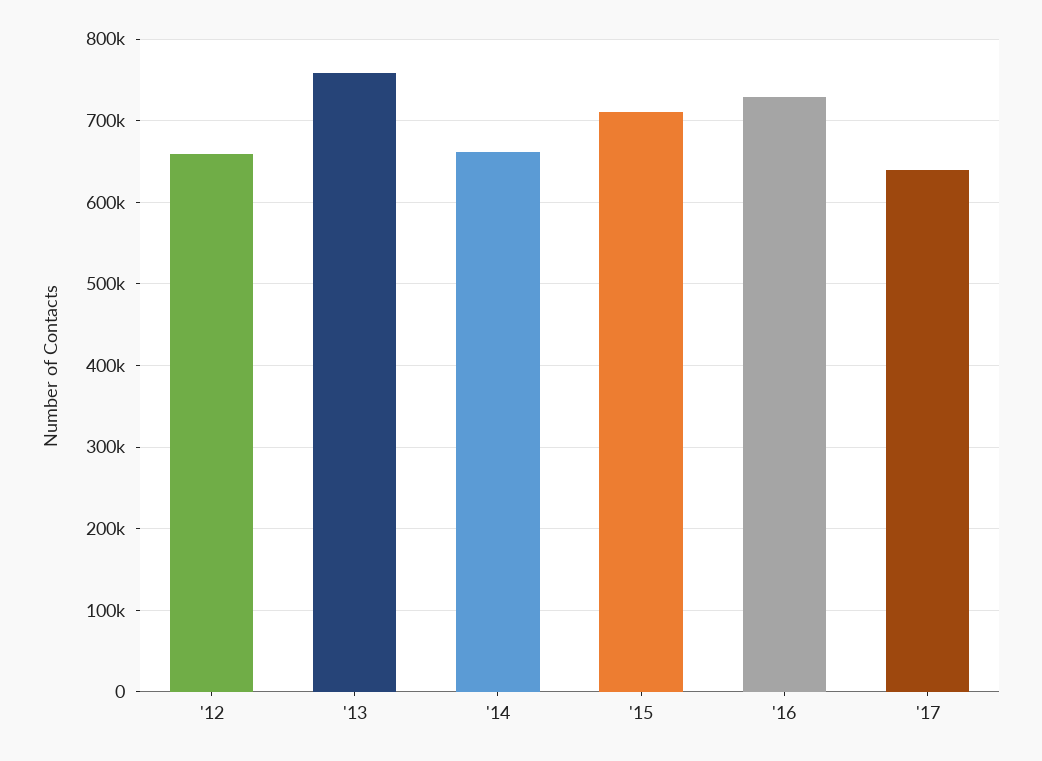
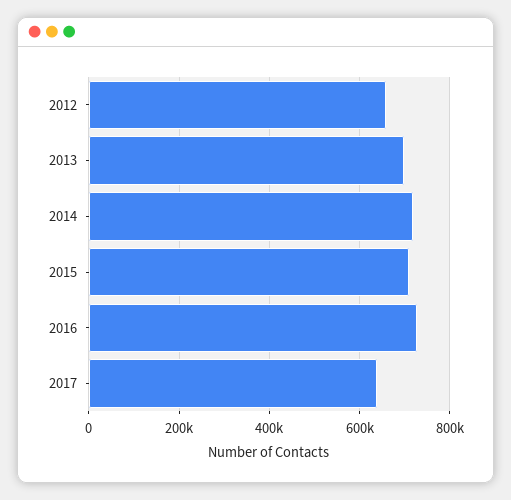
  {
    "'12": 660000,
-   "'13": 760000,
+   "'13": 700000,
-   "'14": 660000,
+   "'14": 720000,
    "'15": 710000,
    "'16": 730000,
    "'17": 640000
  }

